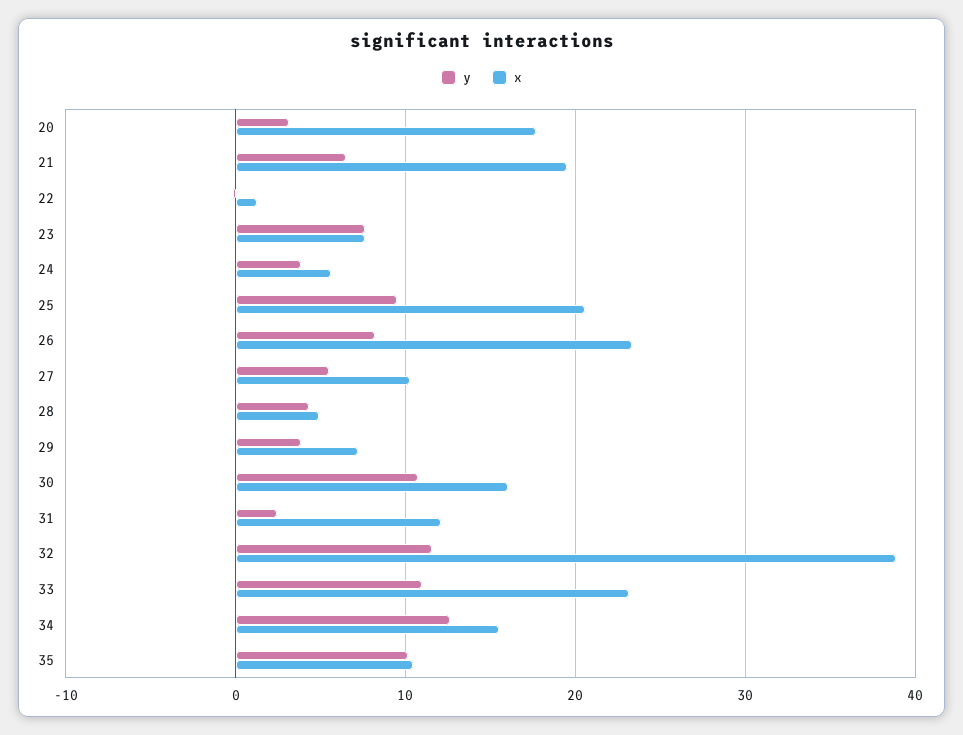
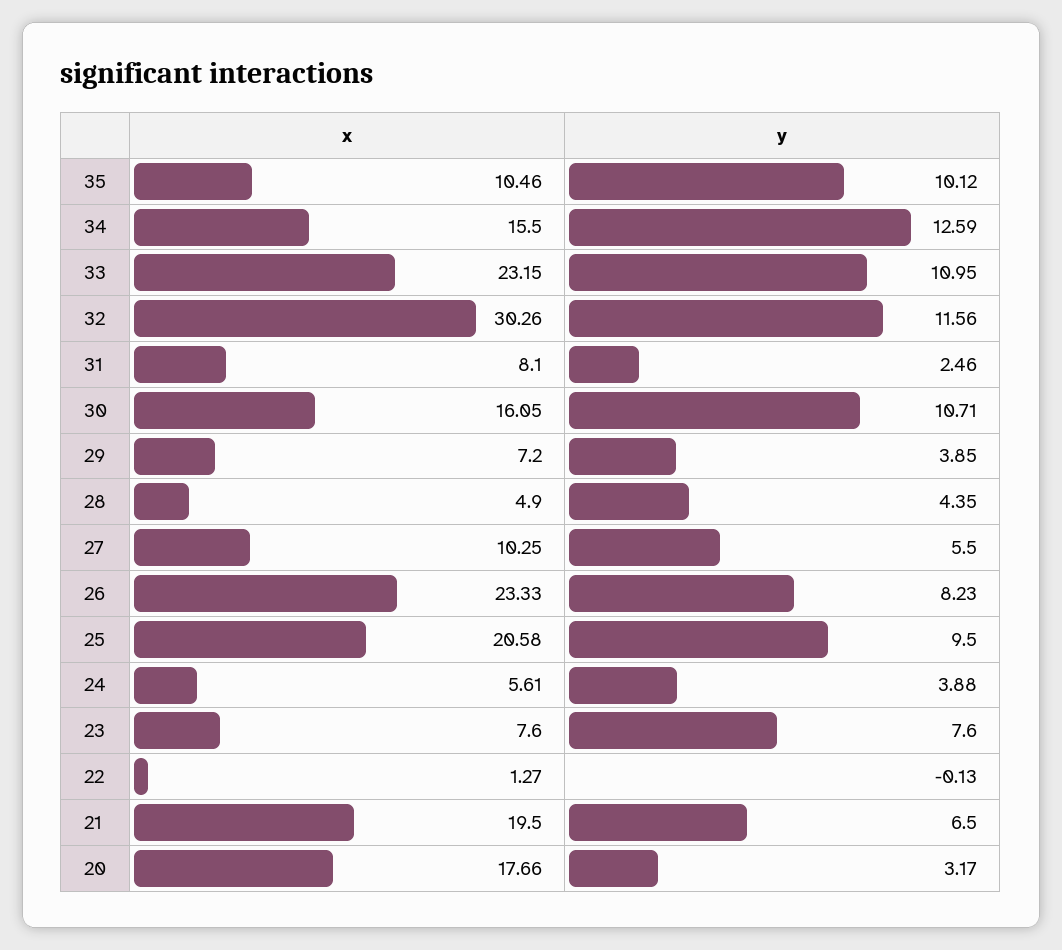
  {
    "y": {
      "20": 3.17,
      "21": 6.5,
      "22": -0.13,
      "23": 7.6,
      "24": 3.88,
      "25": 9.5,
      "26": 8.23,
      "27": 5.5,
      "28": 4.35,
      "29": 3.85,
      "30": 10.71,
      "31": 2.46,
      "32": 11.56,
      "33": 10.95,
      "34": 12.59,
      "35": 10.12
    },
    "x": {
      "20": 17.66,
      "21": 19.5,
      "22": 1.27,
      "23": 7.6,
      "24": 5.61,
      "25": 20.58,
      "26": 23.33,
      "27": 10.25,
      "28": 4.9,
      "29": 7.2,
      "30": 16.05,
-     "31": 12,
+     "31": 8.1,
-     "32": 39,
+     "32": 30.26,
      "33": 23.15,
      "34": 15.5,
      "35": 10.46
    }
  }

